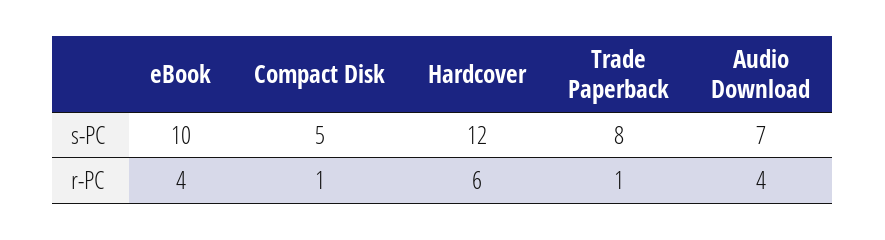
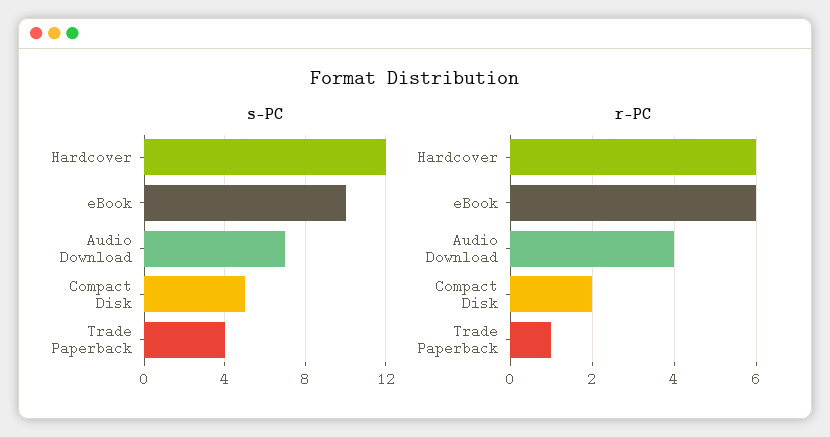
  {
    "s-PC": {
      "eBook": 10,
      "Compact Disk": 5,
      "Hardcover": 12,
-     "Trade Paperback": 8,
+     "Trade Paperback": 4,
      "Audio Download": 7
    },
    "r-PC": {
-     "eBook": 4,
+     "eBook": 6,
-     "Compact Disk": 1,
+     "Compact Disk": 2,
      "Hardcover": 6,
      "Trade Paperback": 1,
      "Audio Download": 4
    }
  }

